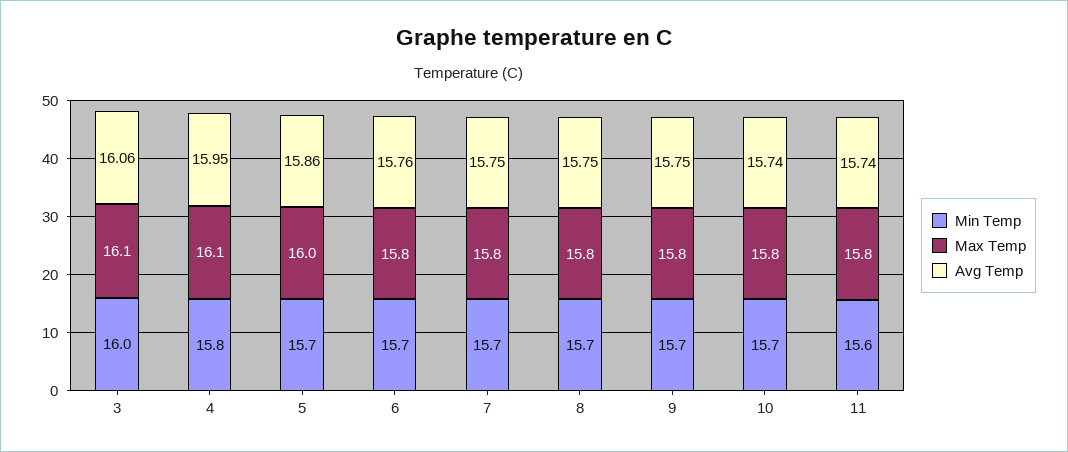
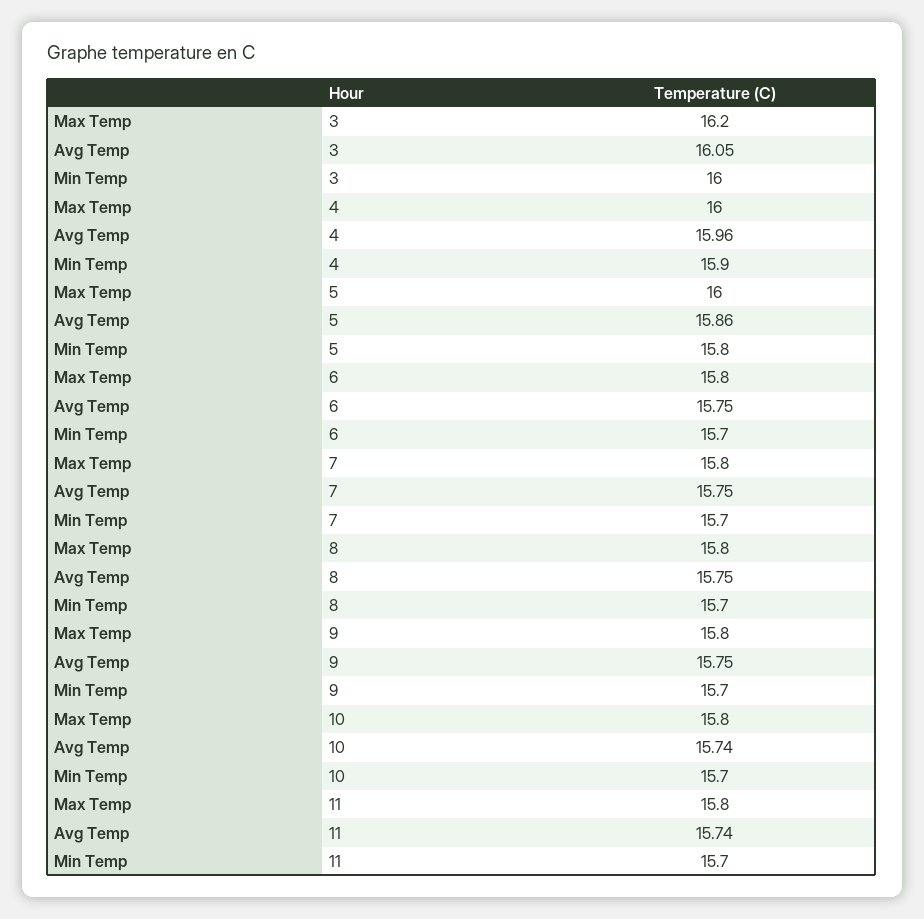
  {
    "Min Temp": {
      "3": 16,
-     "4": 15.8,
+     "4": 15.9,
-     "5": 15.7,
+     "5": 15.8,
      "6": 15.7,
      "7": 15.7,
      "8": 15.7,
      "9": 15.7,
      "10": 15.7,
-     "11": 15.6
+     "11": 15.7
    },
    "Max Temp": {
-     "3": 16.1,
+     "3": 16.2,
-     "4": 16.1,
+     "4": 16,
      "5": 16,
      "6": 15.8,
      "7": 15.8,
      "8": 15.8,
      "9": 15.8,
      "10": 15.8,
      "11": 15.8
    },
    "Avg Temp": {
-     "3": 16.06,
+     "3": 16.05,
-     "4": 15.95,
+     "4": 15.96,
      "5": 15.86,
-     "6": 15.76,
+     "6": 15.75,
      "7": 15.75,
      "8": 15.75,
      "9": 15.75,
      "10": 15.74,
      "11": 15.74
    }
  }

